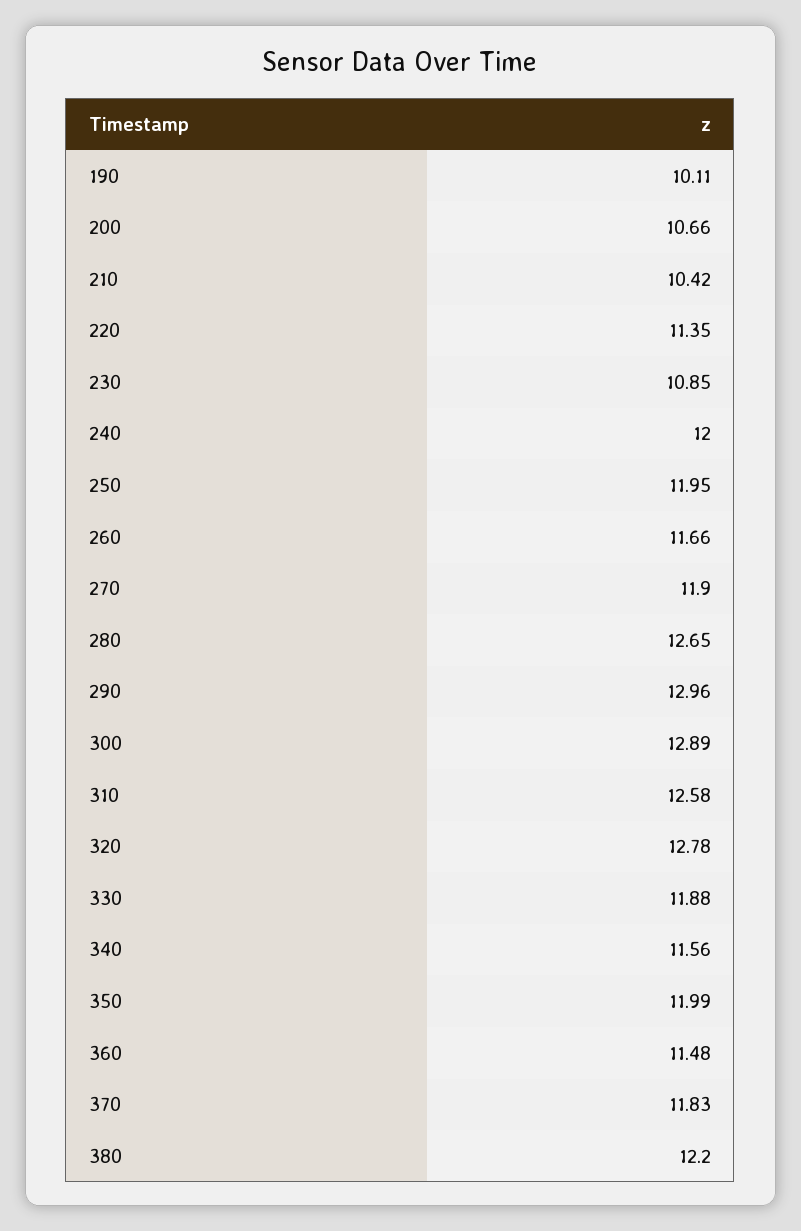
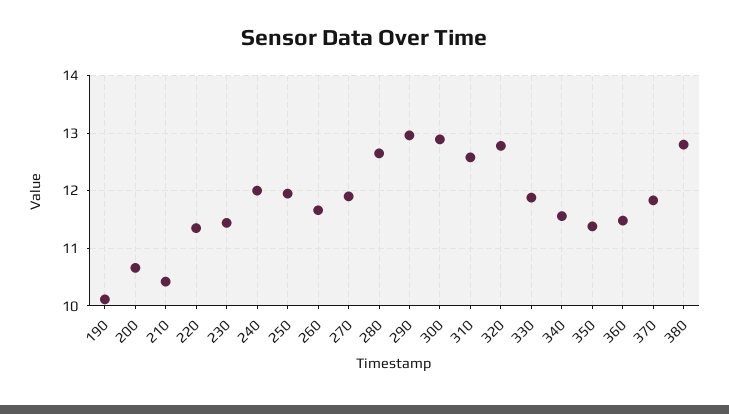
  {
    "190": 10.11,
    "200": 10.66,
    "210": 10.42,
    "220": 11.35,
-   "230": 10.85,
+   "230": 11.4,
    "240": 12,
    "250": 11.95,
    "260": 11.66,
    "270": 11.9,
    "280": 12.65,
    "290": 12.96,
    "300": 12.89,
    "310": 12.58,
    "320": 12.78,
    "330": 11.88,
    "340": 11.56,
-   "350": 11.99,
+   "350": 11.4,
    "360": 11.48,
    "370": 11.83,
-   "380": 12.2
+   "380": 12.8
  }

